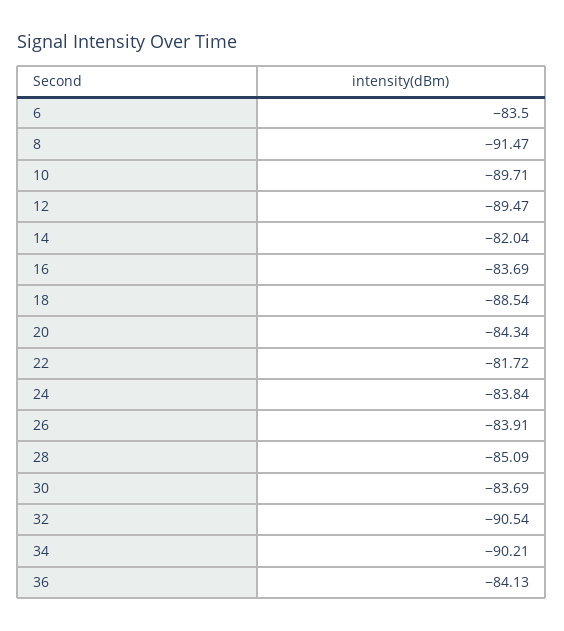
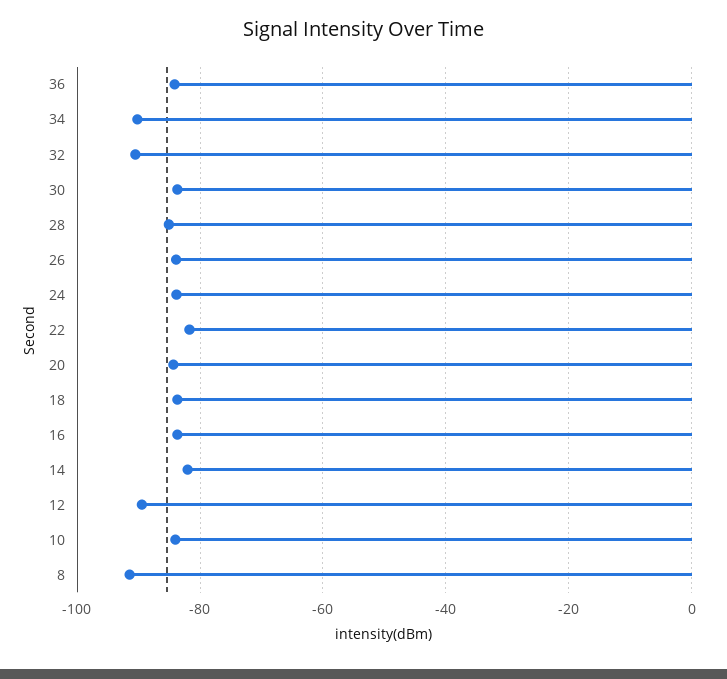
  {
-   "6": -83.5,
    "8": -91.47,
-   "10": -89.71,
+   "10": -84,
    "12": -89.47,
    "14": -82.04,
    "16": -83.69,
-   "18": -88.54,
+   "18": -84,
    "20": -84.34,
    "22": -81.72,
    "24": -83.84,
    "26": -83.91,
    "28": -85.09,
    "30": -83.69,
    "32": -90.54,
    "34": -90.21,
    "36": -84.13
  }

